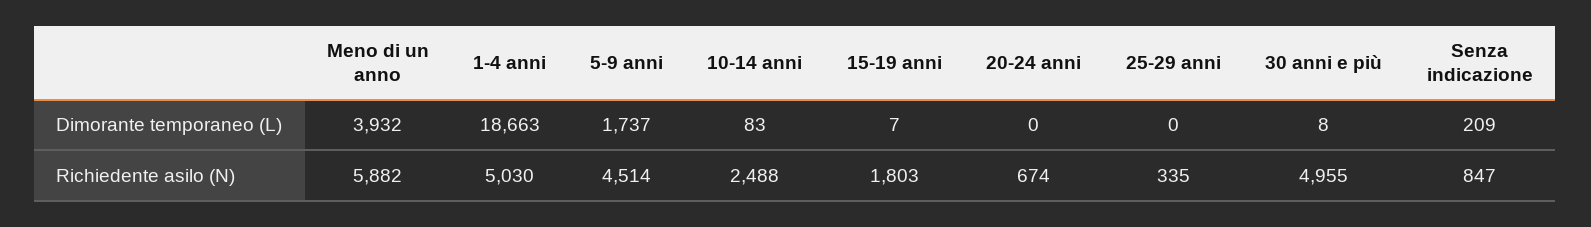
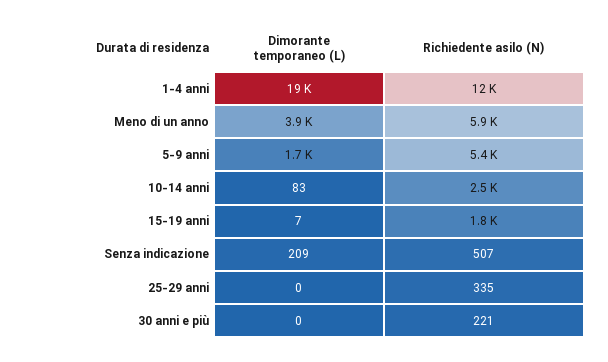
  {
    "Meno di un anno": {
      "Dimorante temporaneo (L)": 3932,
      "Richiedente asilo (N)": 5882
    },
    "1-4 anni": {
      "Dimorante temporaneo (L)": 18663,
-     "Richiedente asilo (N)": 5030
+     "Richiedente asilo (N)": 12000
    },
    "5-9 anni": {
      "Dimorante temporaneo (L)": 1737,
-     "Richiedente asilo (N)": 4514
+     "Richiedente asilo (N)": 5400
    },
    "10-14 anni": {
      "Dimorante temporaneo (L)": 83,
      "Richiedente asilo (N)": 2488
    },
    "15-19 anni": {
      "Dimorante temporaneo (L)": 7,
      "Richiedente asilo (N)": 1803
    },
-   "20-24 anni": {
-     "Dimorante temporaneo (L)": 0,
-     "Richiedente asilo (N)": 674
-   },
    "25-29 anni": {
      "Dimorante temporaneo (L)": 0,
      "Richiedente asilo (N)": 335
    },
    "30 anni e più": {
-     "Dimorante temporaneo (L)": 8,
+     "Dimorante temporaneo (L)": 0,
-     "Richiedente asilo (N)": 4955
+     "Richiedente asilo (N)": 221
    },
    "Senza indicazione": {
      "Dimorante temporaneo (L)": 209,
-     "Richiedente asilo (N)": 847
+     "Richiedente asilo (N)": 507
    }
  }

